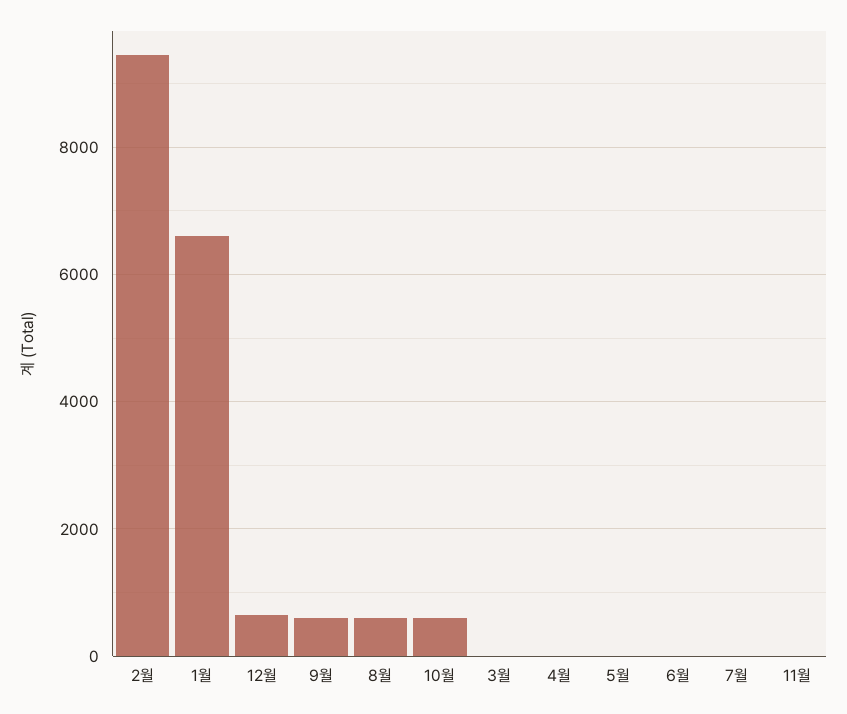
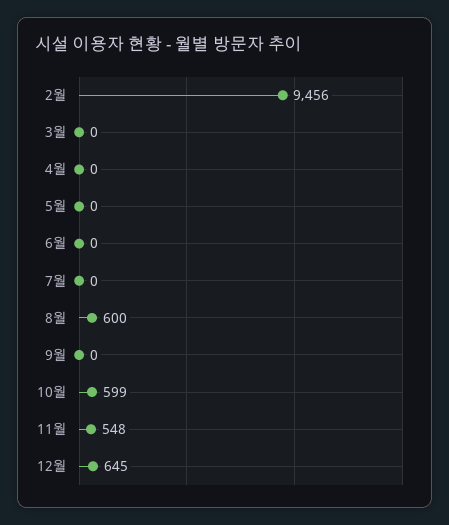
  {
    "2월": 9456,
-   "1월": 6600,
    "12월": 645,
-   "9월": 600,
+   "9월": 0,
    "8월": 600,
    "10월": 599,
    "3월": 0,
    "4월": 0,
    "5월": 0,
    "6월": 0,
    "7월": 0,
-   "11월": 0
+   "11월": 548
  }

